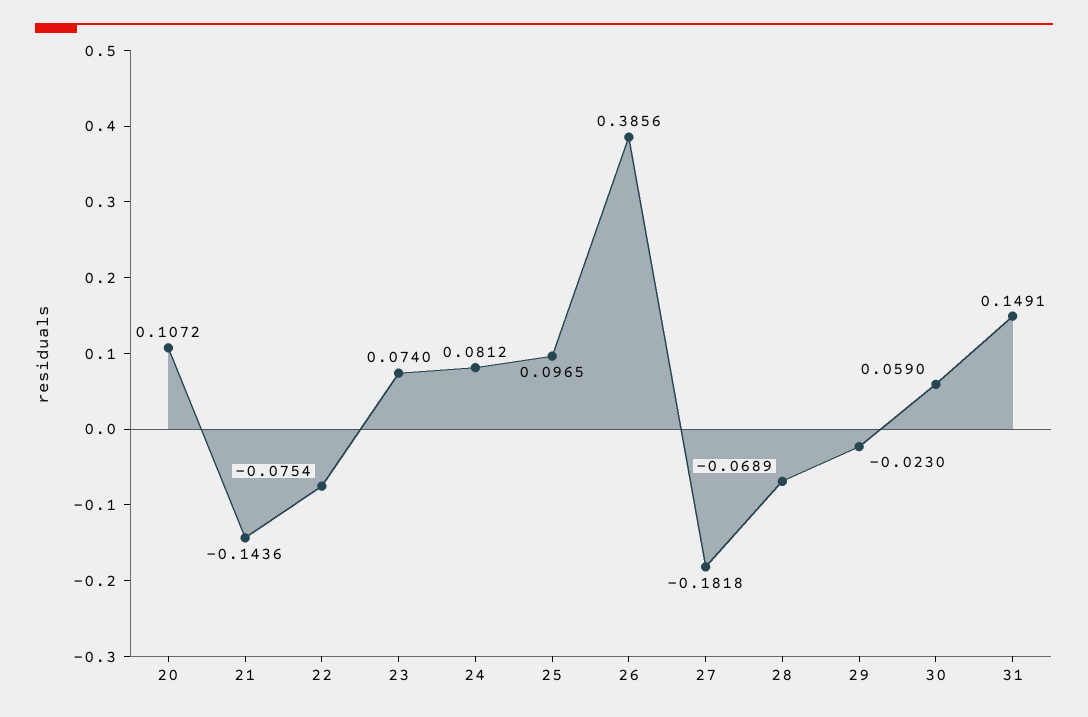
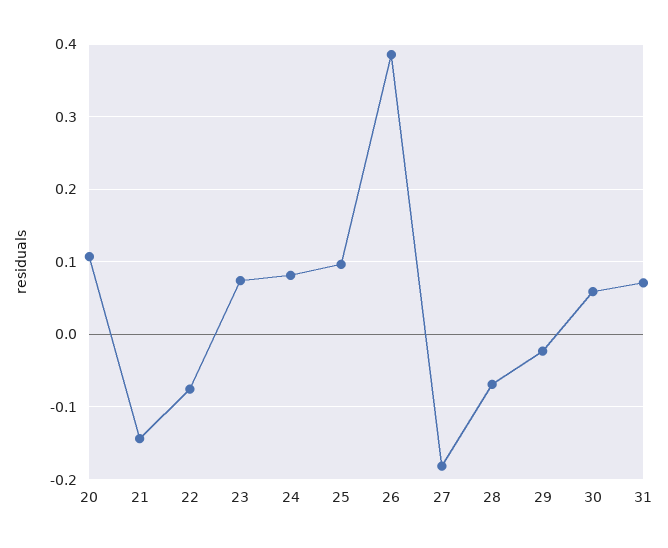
  {
    "20": 0.1072,
    "21": -0.1436,
    "22": -0.0754,
    "23": 0.074,
    "24": 0.0812,
    "25": 0.0965,
    "26": 0.3856,
    "27": -0.1818,
    "28": -0.0689,
    "29": -0.023,
    "30": 0.059,
-   "31": 0.1491
+   "31": 0.07
  }

